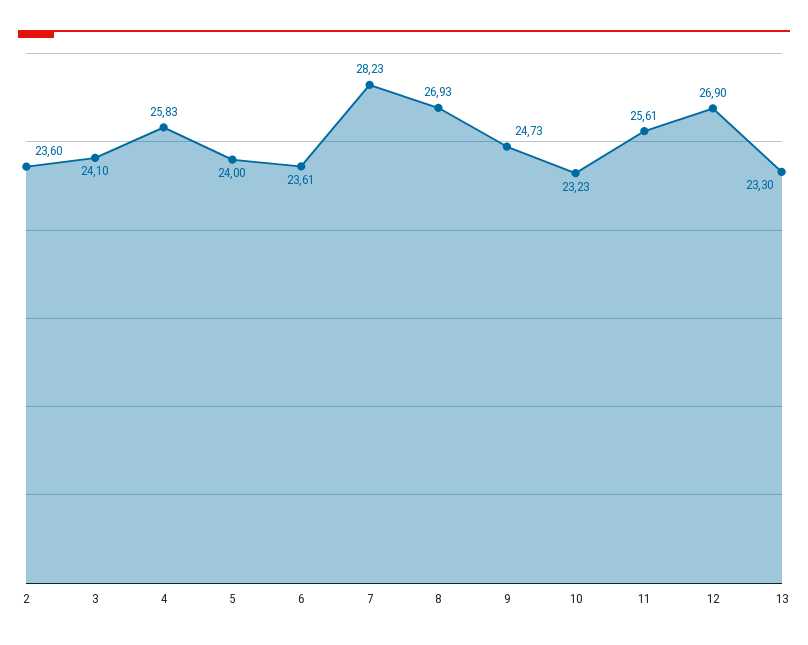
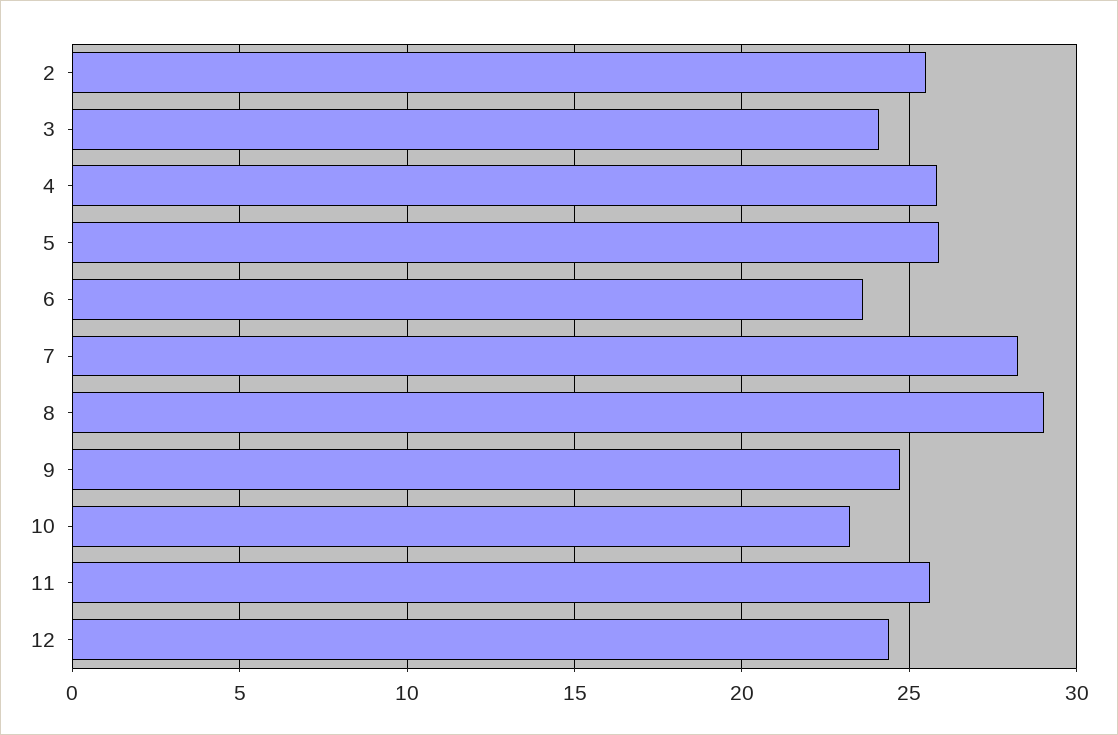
  {
-   "2": 23.6,
+   "2": 25.5,
    "3": 24.1,
    "4": 25.83,
-   "5": 24,
+   "5": 26,
    "6": 23.61,
    "7": 28.23,
-   "8": 26.93,
+   "8": 29,
    "9": 24.73,
    "10": 23.23,
    "11": 25.61,
-   "12": 26.9,
+   "12": 24.5
-   "13": 23.3
  }

